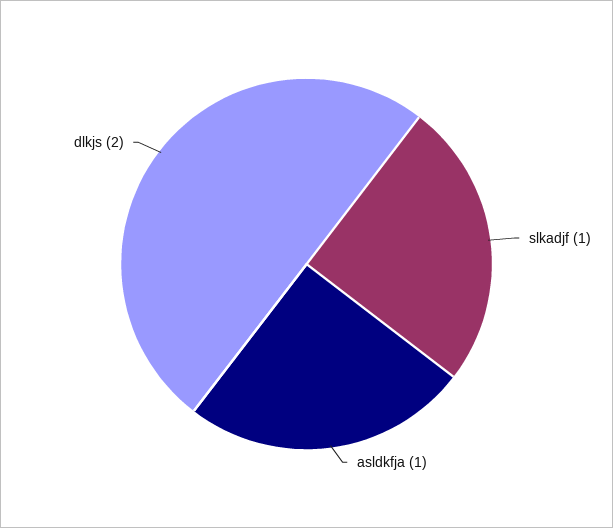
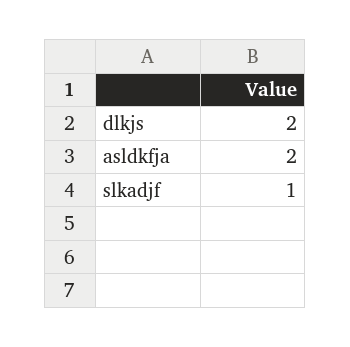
  {
    "slkadjf": 1,
-   "asldkfja": 1,
+   "asldkfja": 2,
    "dlkjs": 2
  }

